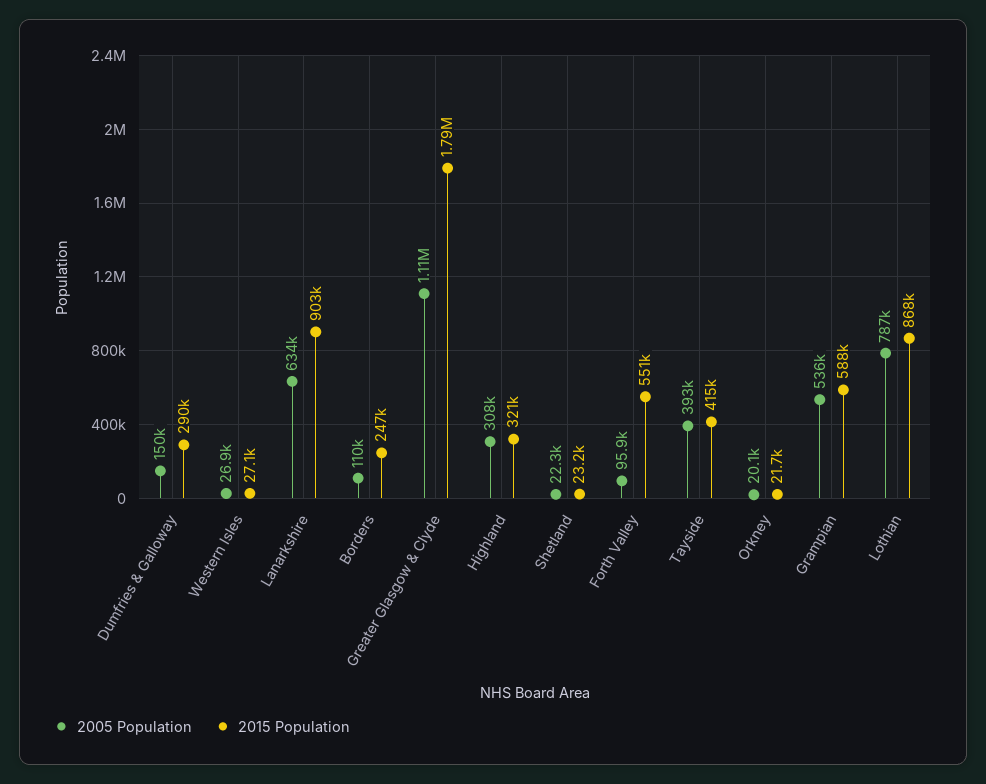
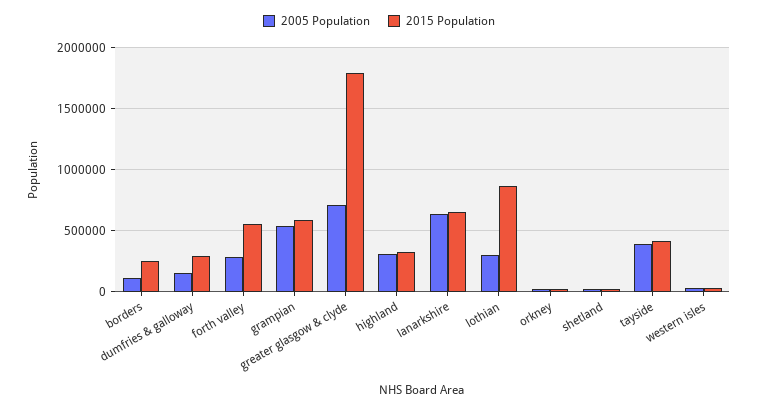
  {
    "2005 Population": {
      "Dumfries & Galloway": 150000,
      "Western Isles": 26900,
      "Lanarkshire": 634000,
      "Borders": 110000,
-     "Greater Glasgow & Clyde": 1110000,
+     "Greater Glasgow & Clyde": 700000,
      "Highland": 308000,
      "Shetland": 22300,
-     "Forth Valley": 95900,
+     "Forth Valley": 300000,
      "Tayside": 393000,
      "Orkney": 20100,
      "Grampian": 536000,
-     "Lothian": 787000
+     "Lothian": 300000
    },
    "2015 Population": {
      "Dumfries & Galloway": 290000,
      "Western Isles": 27100,
-     "Lanarkshire": 903000,
+     "Lanarkshire": 650000,
      "Borders": 247000,
      "Greater Glasgow & Clyde": 1790000,
      "Highland": 321000,
      "Shetland": 23200,
      "Forth Valley": 551000,
      "Tayside": 415000,
      "Orkney": 21700,
      "Grampian": 588000,
      "Lothian": 868000
    }
  }

